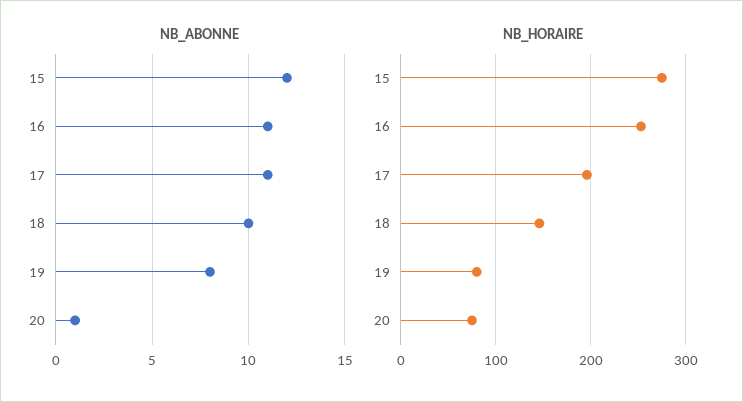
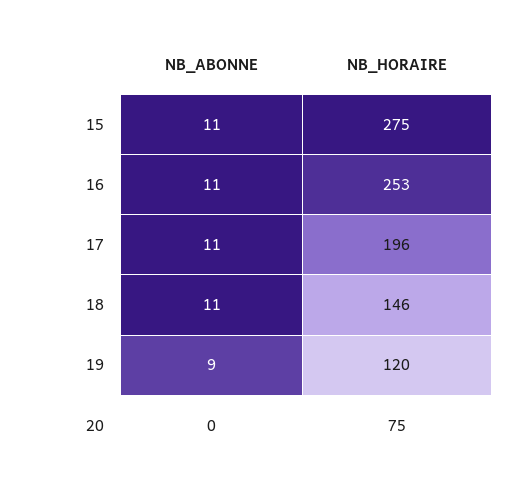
  {
    "NB_ABONNE": {
-     "15": 12,
+     "15": 11,
      "16": 11,
      "17": 11,
-     "18": 10,
+     "18": 11,
-     "19": 8,
+     "19": 9,
-     "20": 1
+     "20": 0
    },
    "NB_HORAIRE": {
      "15": 275,
      "16": 253,
      "17": 196,
      "18": 146,
-     "19": 80,
+     "19": 120,
      "20": 75
    }
  }

